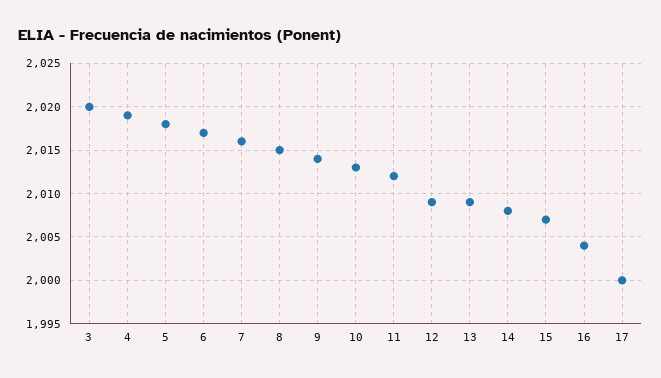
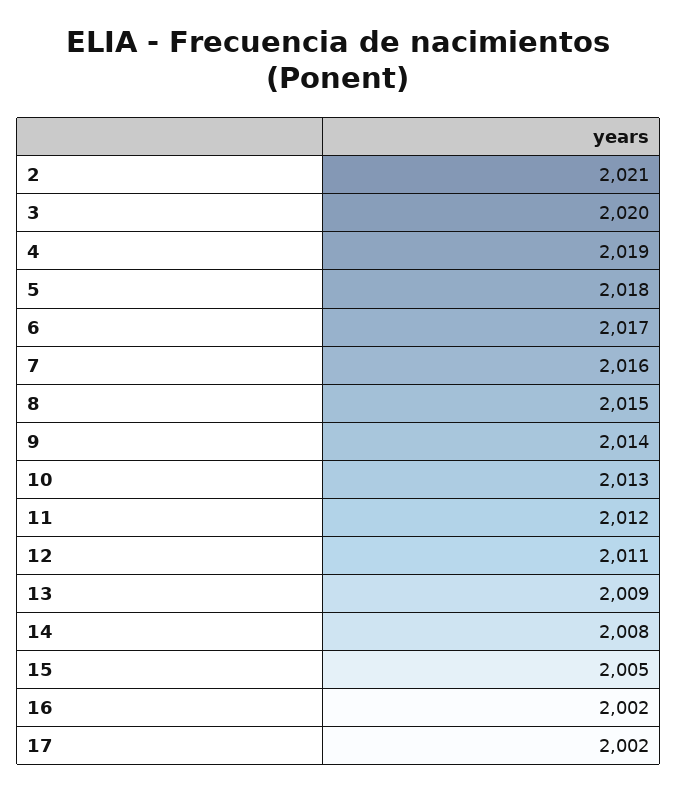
  {
    "3": 2020,
    "4": 2019,
    "5": 2018,
    "6": 2017,
    "7": 2016,
    "8": 2015,
    "9": 2014,
    "10": 2013,
    "11": 2012,
-   "12": 2009,
+   "12": 2011,
    "13": 2009,
    "14": 2008,
-   "15": 2007,
+   "15": 2005,
-   "16": 2004,
+   "16": 2002,
-   "17": 2000
+   "17": 2002,
+   "2": 2021
  }

